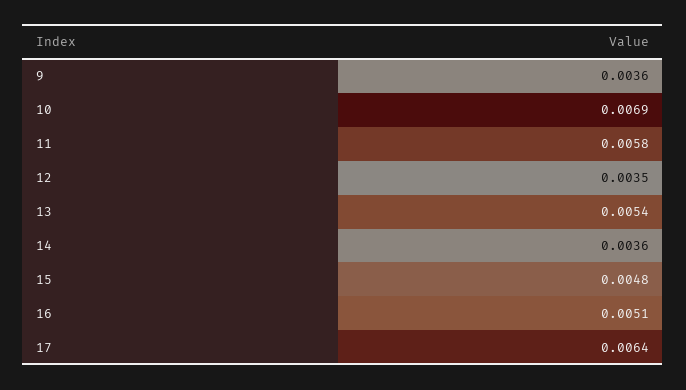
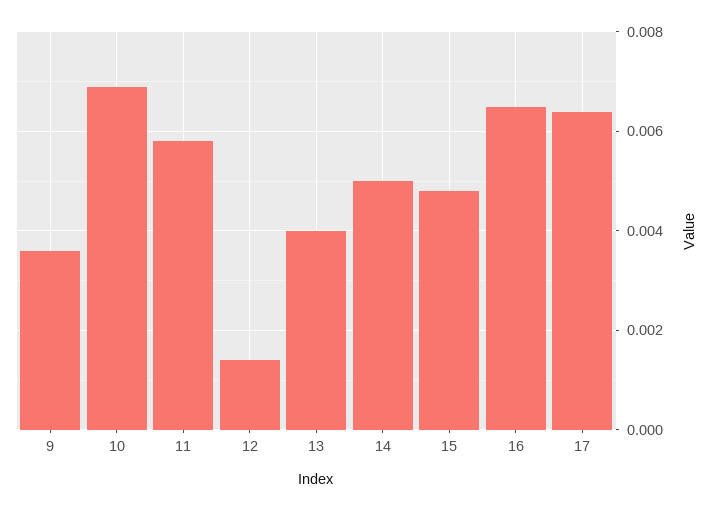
  {
    "9": 0.0036,
    "10": 0.0069,
    "11": 0.0058,
-   "12": 0.0035,
+   "12": 0.0015,
-   "13": 0.0054,
+   "13": 0.004,
-   "14": 0.0036,
+   "14": 0.005,
    "15": 0.0048,
-   "16": 0.0051,
+   "16": 0.0065,
    "17": 0.0064
  }

